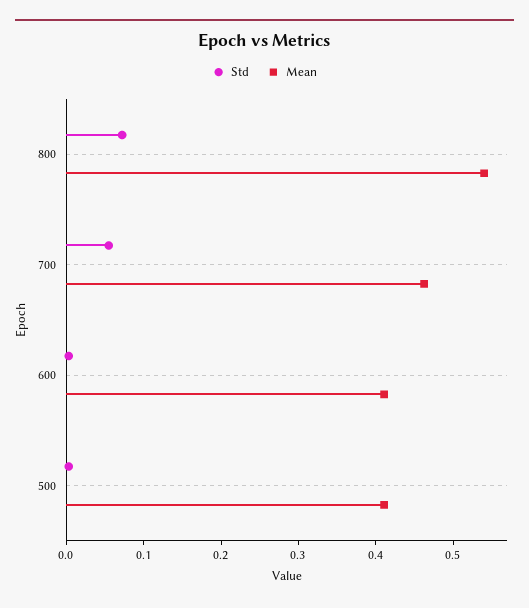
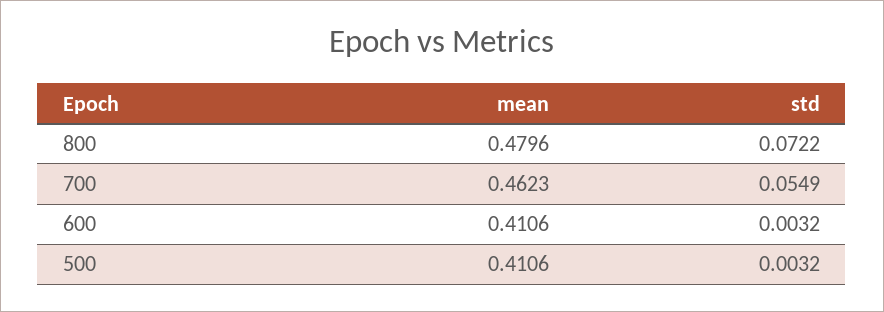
  {
    "Std": {
      "800": 0.0722,
      "700": 0.0549,
      "600": 0.0032,
      "500": 0.0032
    },
    "Mean": {
-     "800": 0.54,
+     "800": 0.4796,
      "700": 0.4623,
      "600": 0.4106,
      "500": 0.4106
    }
  }

